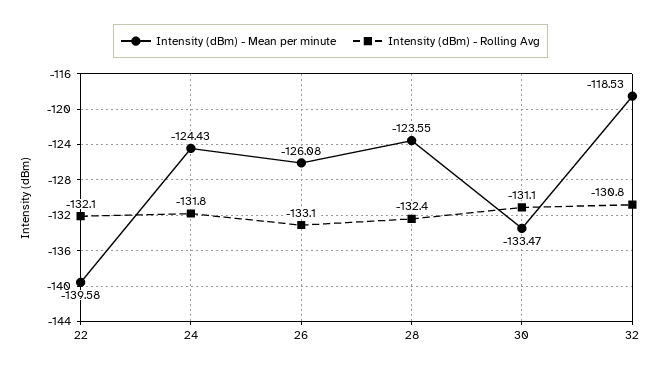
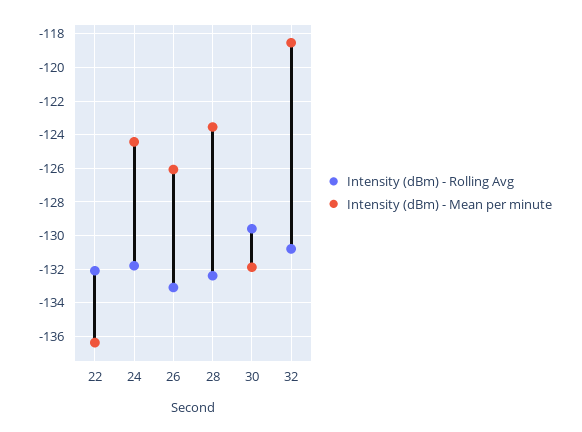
  {
    "Intensity (dBm) - Mean per minute": {
-     "22": -139.58,
+     "22": -136.5,
      "24": -124.43,
      "26": -126.08,
      "28": -123.55,
-     "30": -133.47,
+     "30": -132,
      "32": -118.53
    },
    "Intensity (dBm) - Rolling Avg": {
      "22": -132.1,
      "24": -131.8,
      "26": -133.1,
      "28": -132.4,
-     "30": -131.1,
+     "30": -129.5,
      "32": -130.8
    }
  }

